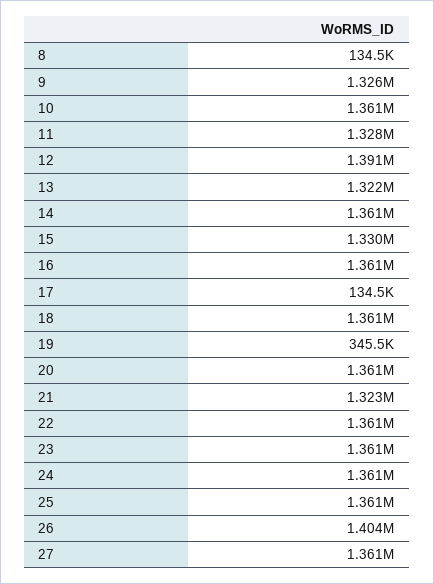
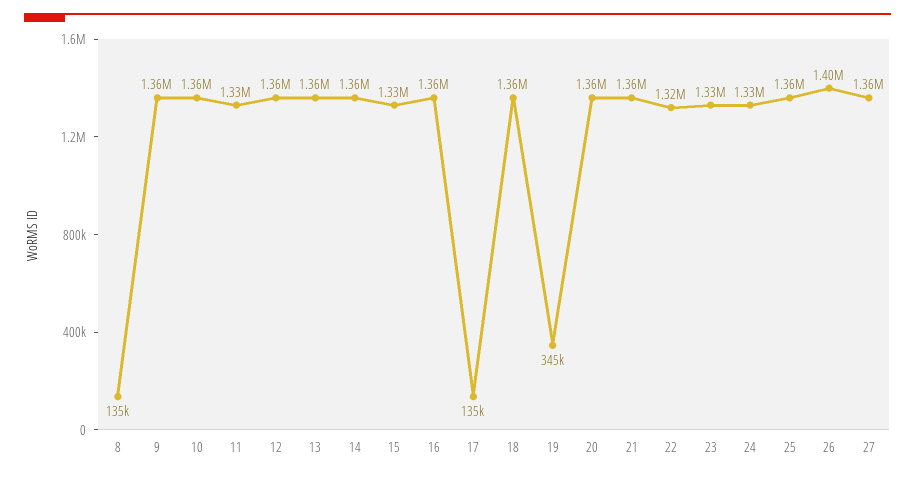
  {
    "8": 134500,
-   "9": 1326000,
+   "9": 1360000,
    "10": 1361000,
    "11": 1328000,
-   "12": 1391000,
+   "12": 1360000,
-   "13": 1322000,
+   "13": 1360000,
    "14": 1361000,
    "15": 1330000,
    "16": 1361000,
    "17": 134500,
    "18": 1361000,
    "19": 345500,
    "20": 1361000,
-   "21": 1323000,
+   "21": 1360000,
-   "22": 1361000,
+   "22": 1320000,
-   "23": 1361000,
+   "23": 1330000,
-   "24": 1361000,
+   "24": 1330000,
    "25": 1361000,
    "26": 1404000,
    "27": 1361000
  }

